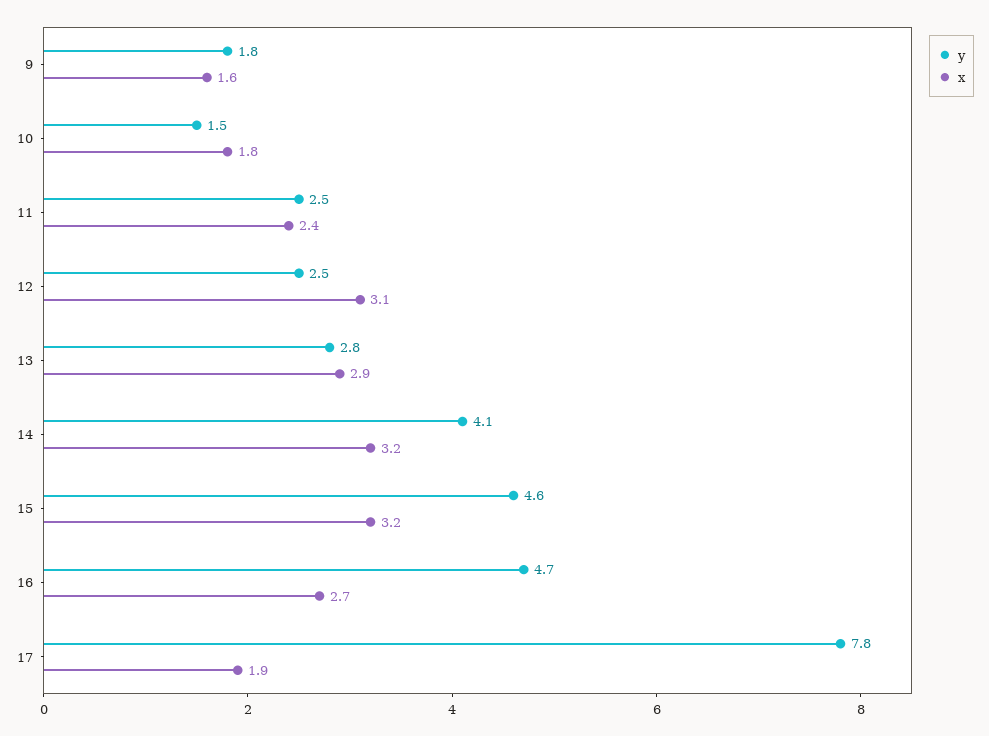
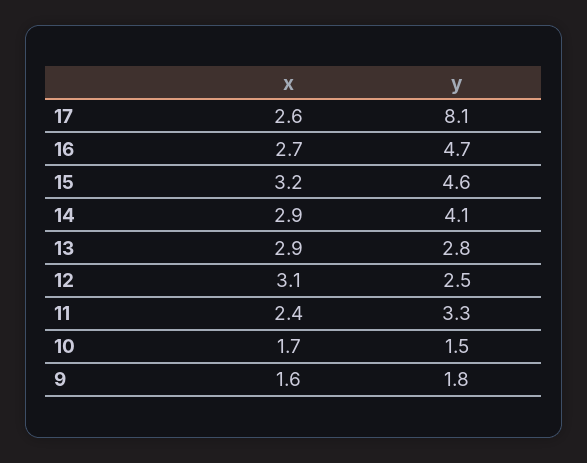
  {
    "y": {
      "9": 1.8,
      "10": 1.5,
-     "11": 2.5,
+     "11": 3.3,
      "12": 2.5,
      "13": 2.8,
      "14": 4.1,
      "15": 4.6,
      "16": 4.7,
-     "17": 7.8
+     "17": 8.1
    },
    "x": {
      "9": 1.6,
-     "10": 1.8,
+     "10": 1.7,
      "11": 2.4,
      "12": 3.1,
      "13": 2.9,
-     "14": 3.2,
+     "14": 2.9,
      "15": 3.2,
      "16": 2.7,
-     "17": 1.9
+     "17": 2.6
    }
  }

